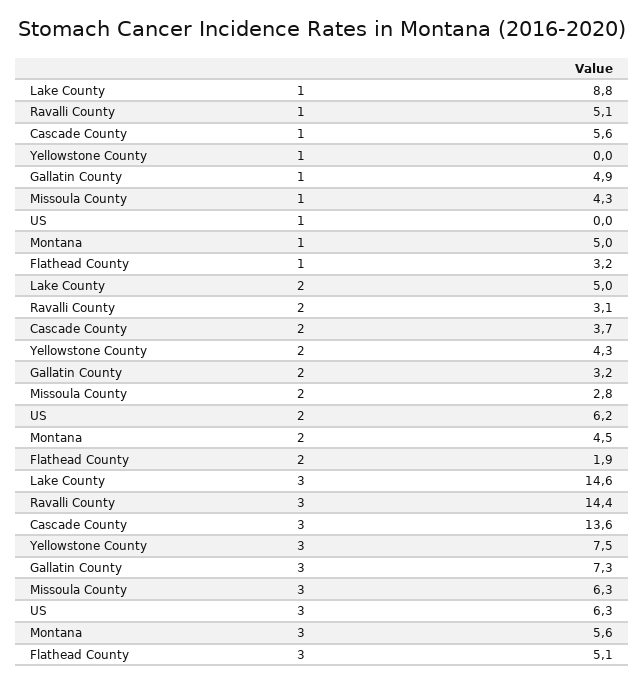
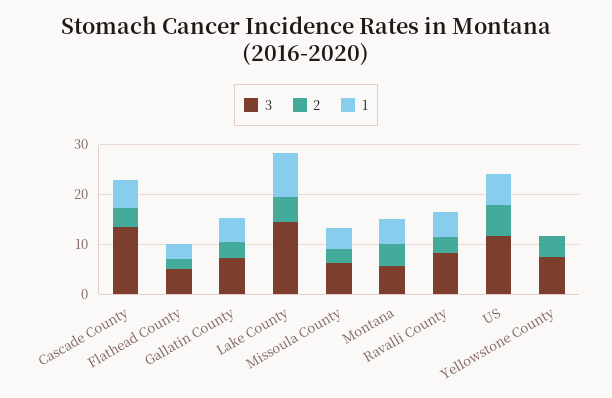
  {
    "1": {
      "Lake County": 8.8,
      "Ravalli County": 5.1,
      "Cascade County": 5.6,
      "Yellowstone County": 0,
      "Gallatin County": 4.9,
      "Missoula County": 4.3,
-     "US": 0,
+     "US": 6,
      "Montana": 5,
      "Flathead County": 3.2
    },
    "2": {
      "Lake County": 5,
      "Ravalli County": 3.1,
      "Cascade County": 3.7,
      "Yellowstone County": 4.3,
      "Gallatin County": 3.2,
      "Missoula County": 2.8,
      "US": 6.2,
      "Montana": 4.5,
      "Flathead County": 1.9
    },
    "3": {
      "Lake County": 14.6,
-     "Ravalli County": 14.4,
+     "Ravalli County": 8,
      "Cascade County": 13.6,
      "Yellowstone County": 7.5,
      "Gallatin County": 7.3,
      "Missoula County": 6.3,
-     "US": 6.3,
+     "US": 12,
      "Montana": 5.6,
      "Flathead County": 5.1
    }
  }

